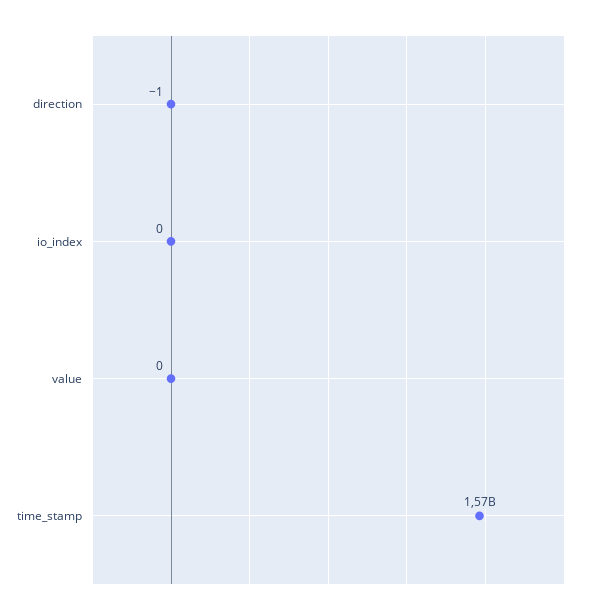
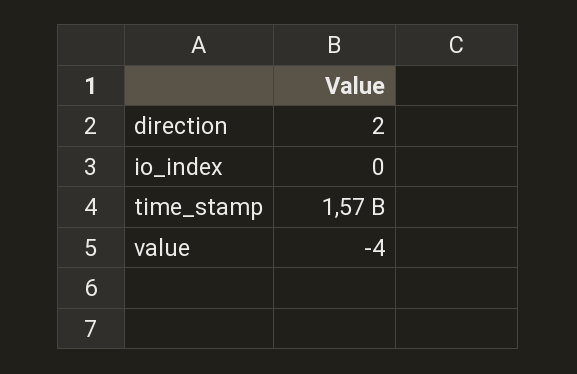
  {
-   "direction": -1,
+   "direction": 2,
    "io_index": 0,
-   "value": 0,
+   "value": -4,
    "time_stamp": 1570000000
  }

